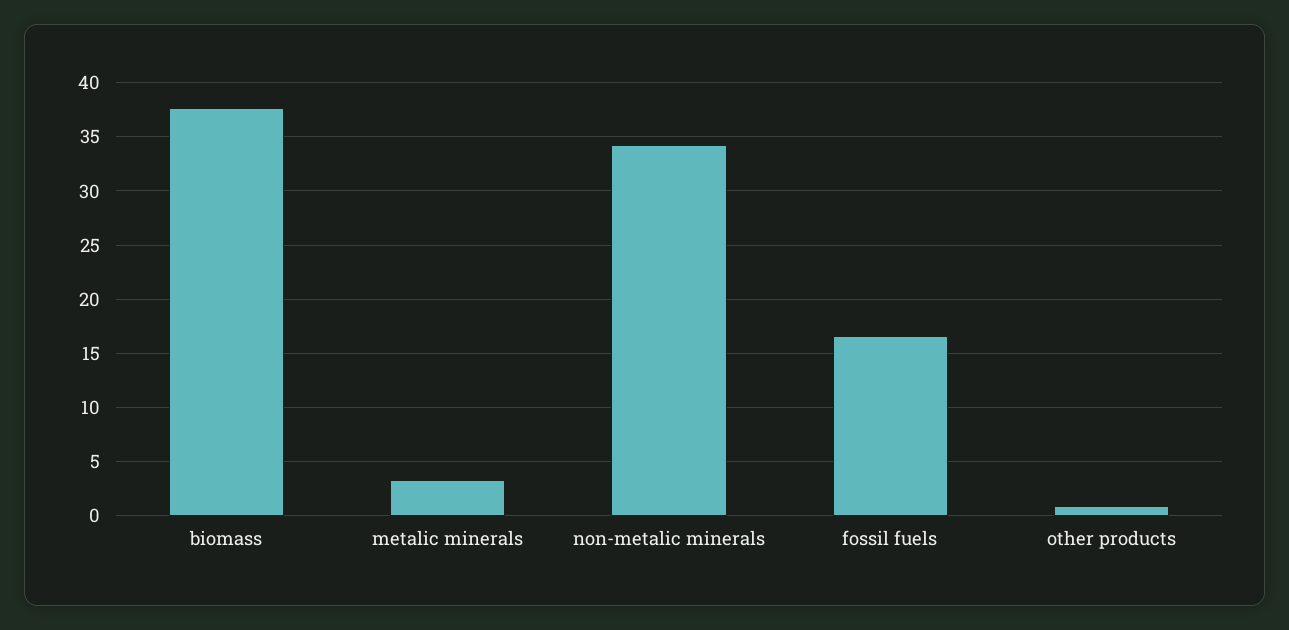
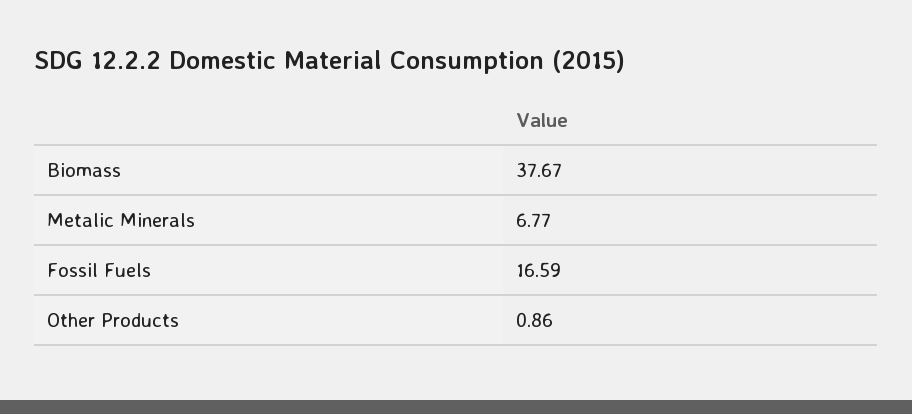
  {
    "biomass": 37.67,
-   "metalic minerals": 3,
+   "metalic minerals": 6.77,
-   "non-metalic minerals": 34,
    "fossil fuels": 16.59,
    "other products": 0.86
  }

